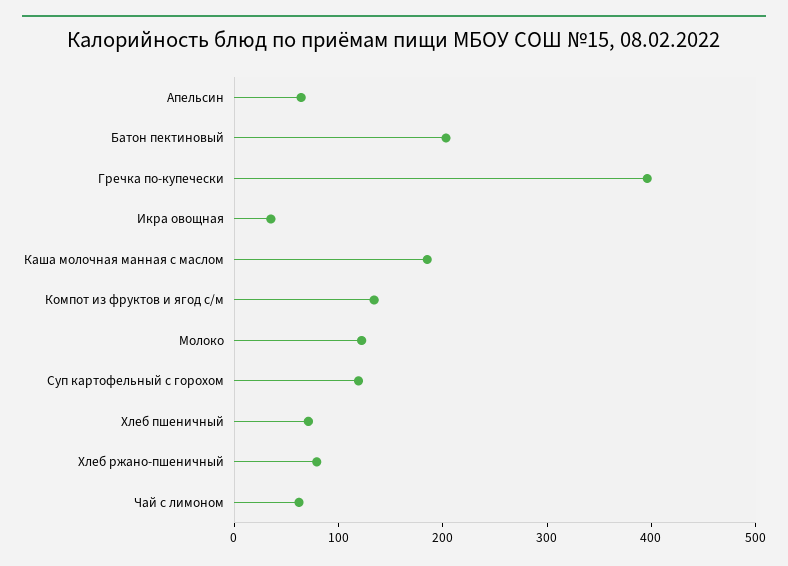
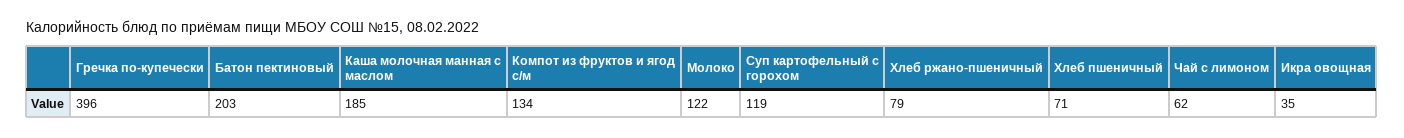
  {
-   "Апельсин": 60,
    "Батон пектиновый": 203,
    "Гречка по-купечески": 396,
    "Икра овощная": 35,
    "Каша молочная манная с маслом": 185,
    "Компот из фруктов и ягод с/м": 134,
    "Молоко": 122,
    "Суп картофельный с горохом": 119,
    "Хлеб пшеничный": 71,
    "Хлеб ржано-пшеничный": 79,
    "Чай с лимоном": 62
  }

